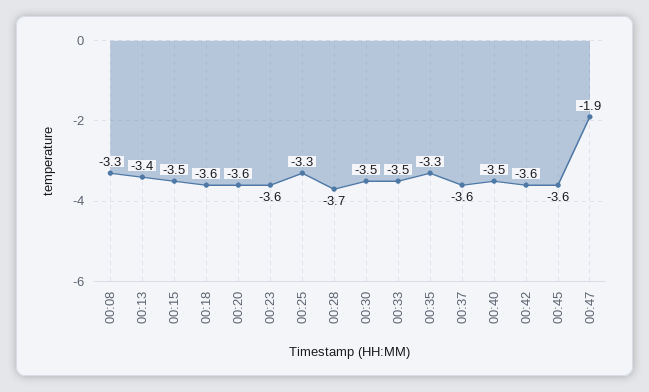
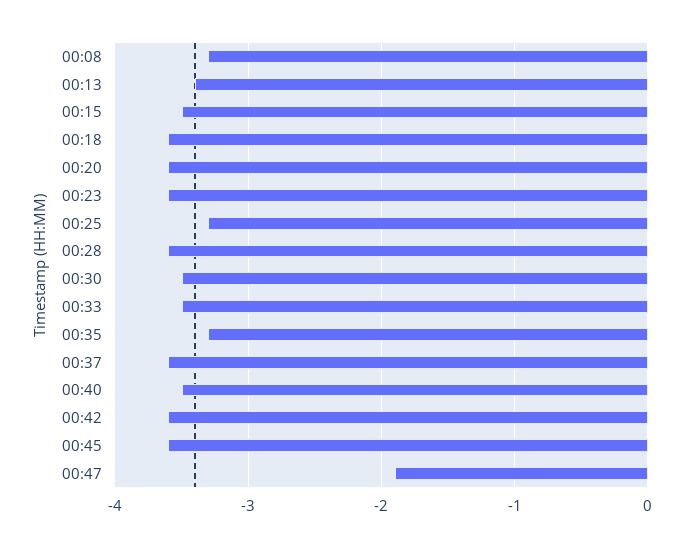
  {
    "00:08": -3.3,
    "00:13": -3.4,
    "00:15": -3.5,
    "00:18": -3.6,
    "00:20": -3.6,
    "00:23": -3.6,
    "00:25": -3.3,
-   "00:28": -3.7,
+   "00:28": -3.6,
    "00:30": -3.5,
    "00:33": -3.5,
    "00:35": -3.3,
    "00:37": -3.6,
    "00:40": -3.5,
    "00:42": -3.6,
    "00:45": -3.6,
    "00:47": -1.9
  }

